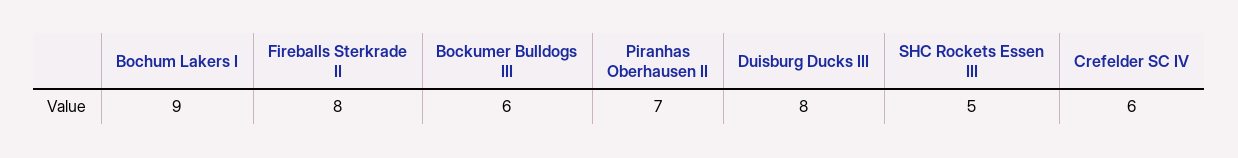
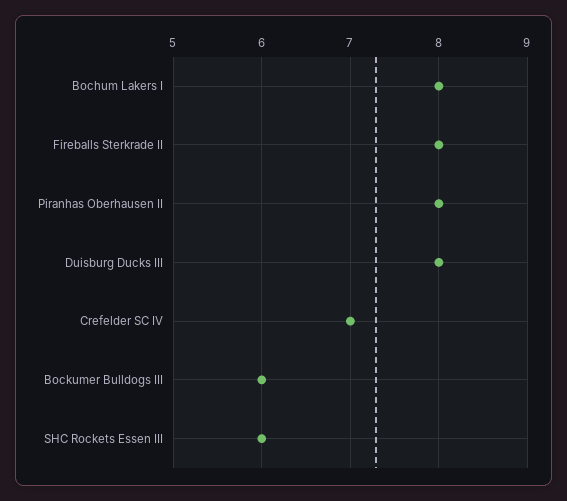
  {
-   "Bochum Lakers I": 9,
+   "Bochum Lakers I": 8,
    "Fireballs Sterkrade II": 8,
    "Bockumer Bulldogs III": 6,
-   "Piranhas Oberhausen II": 7,
+   "Piranhas Oberhausen II": 8,
    "Duisburg Ducks III": 8,
-   "SHC Rockets Essen III": 5,
+   "SHC Rockets Essen III": 6,
-   "Crefelder SC IV": 6
+   "Crefelder SC IV": 7
  }

